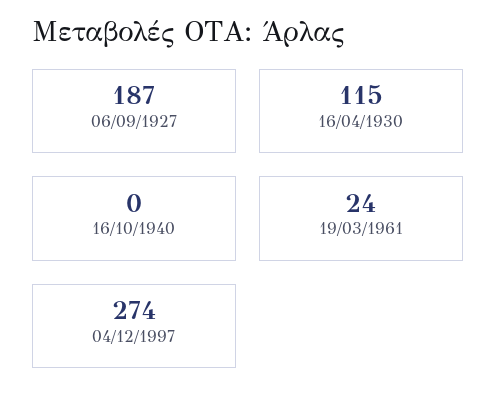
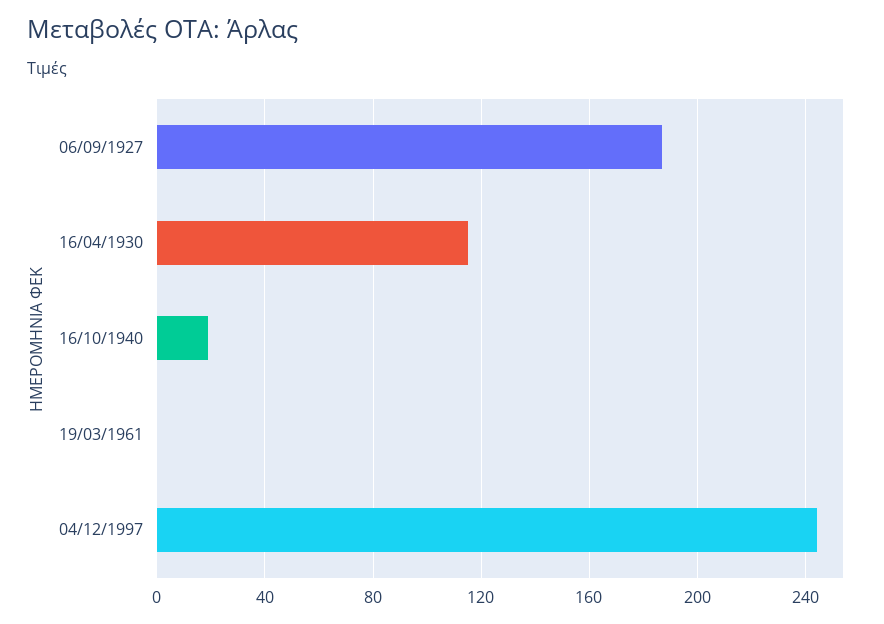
  {
    "06/09/1927": 187,
    "16/04/1930": 115,
-   "16/10/1940": 0,
+   "16/10/1940": 20,
-   "19/03/1961": 24,
+   "19/03/1961": 0,
-   "04/12/1997": 274
+   "04/12/1997": 245
  }

